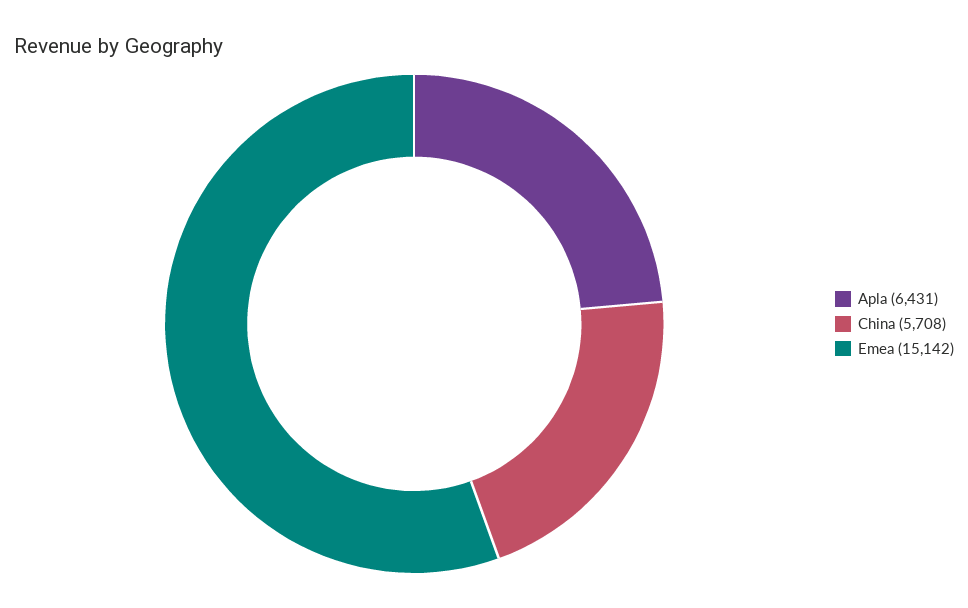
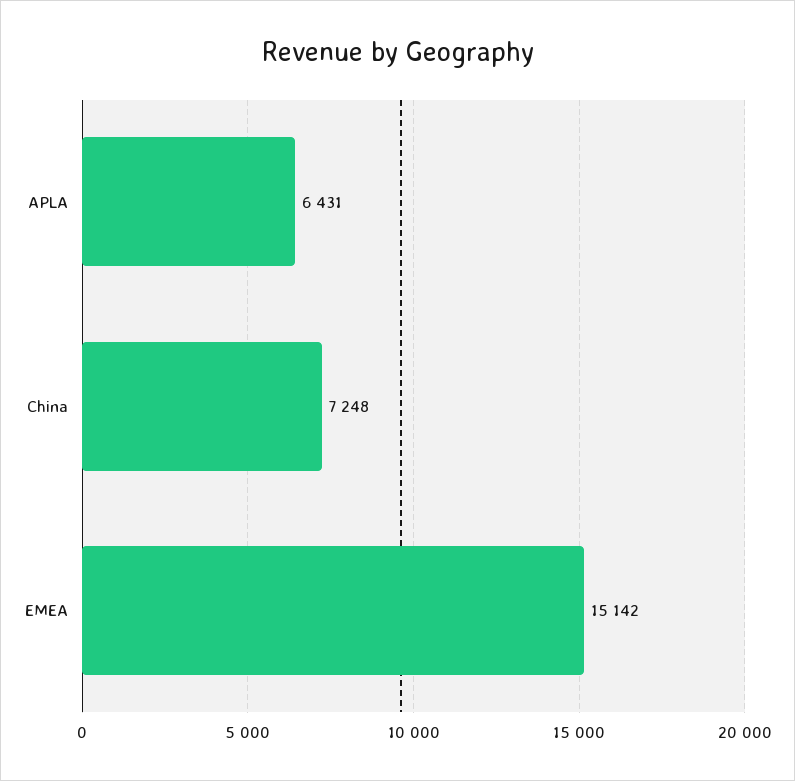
  {
    "Apla": 6431,
-   "China": 5708,
+   "China": 7248,
    "Emea": 15142
  }

